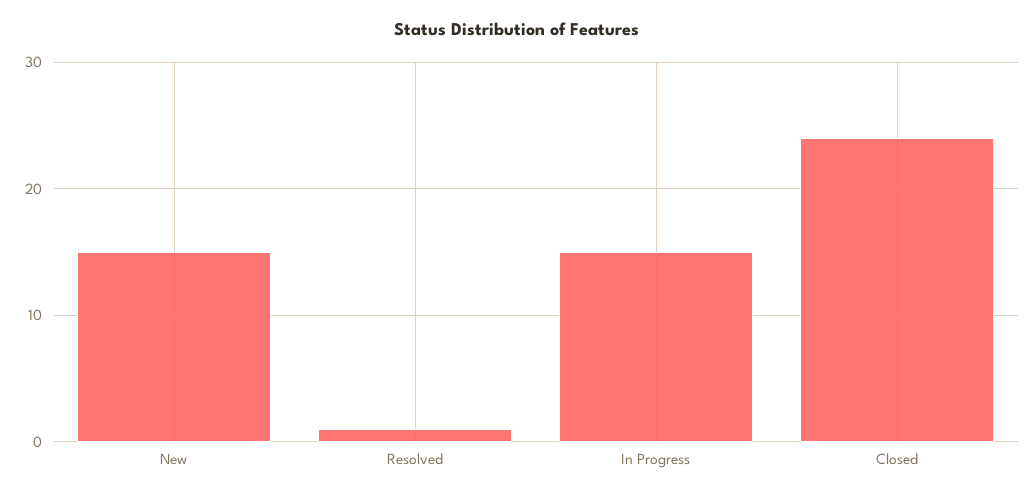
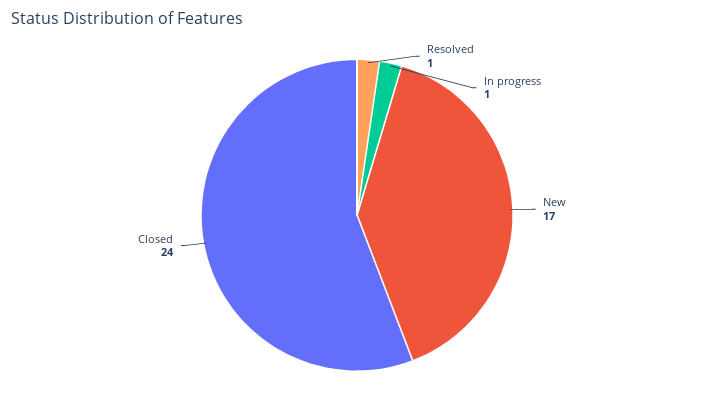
  {
-   "New": 15,
+   "New": 17,
    "Resolved": 1,
-   "In Progress": 15,
+   "In Progress": 1,
    "Closed": 24
  }

